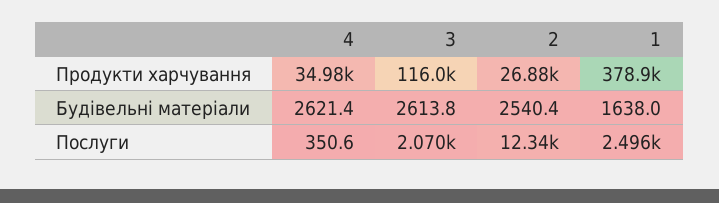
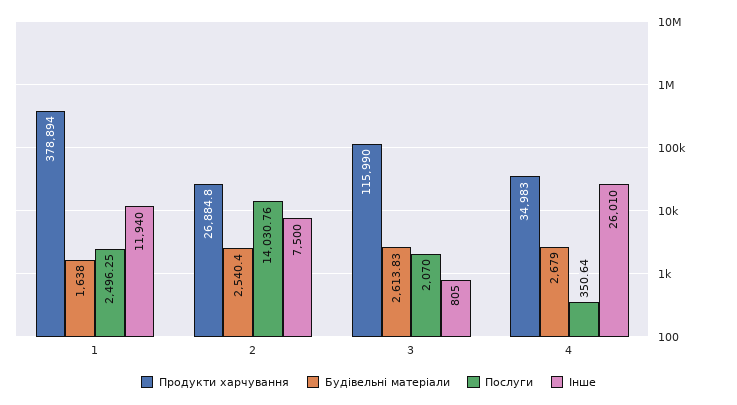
  {
    "Продукти харчування": {
      "4": 34983,
      "3": 115990,
      "2": 26884.8,
      "1": 378894
    },
    "Будівельні матеріали": {
-     "4": 2621.4,
+     "4": 2679,
      "3": 2613.83,
      "2": 2540.4,
      "1": 1638
    },
    "Послуги": {
      "4": 350.64,
      "3": 2070,
-     "2": 12340,
+     "2": 14030.76,
      "1": 2496.25
-   }
+   },
+   "Інше": {
+     "1": 11940,
+     "2": 7500,
+     "3": 805,
+     "4": 26010
+   }
  }

